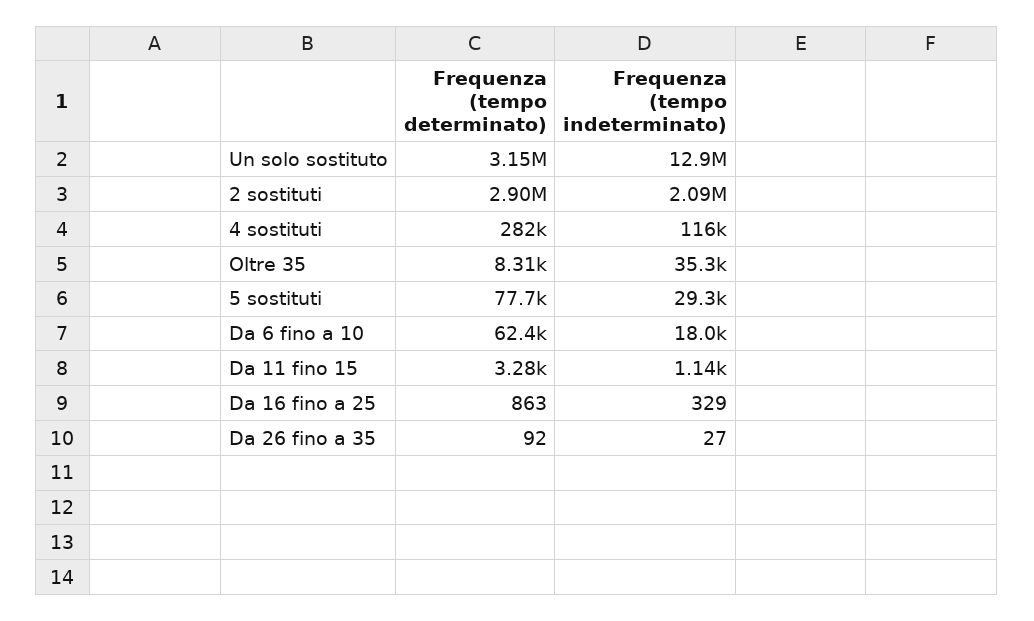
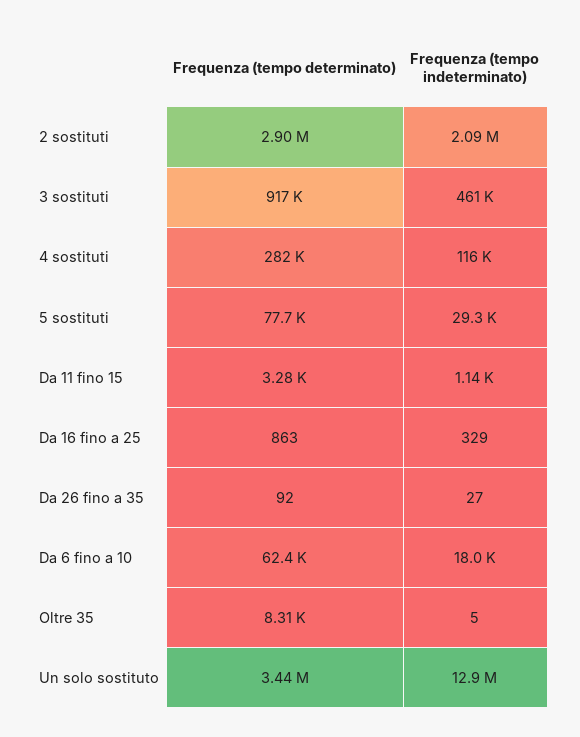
  {
    "Frequenza (tempo determinato)": {
-     "Un solo sostituto": 3150000,
+     "Un solo sostituto": 3440000,
      "2 sostituti": 2900000,
      "4 sostituti": 282000,
      "Oltre 35": 8310,
      "5 sostituti": 77700,
      "Da 6 fino a 10": 62400,
      "Da 11 fino 15": 3280,
      "Da 16 fino a 25": 863,
-     "Da 26 fino a 35": 92
+     "Da 26 fino a 35": 92,
+     "3 sostituti": 917000
    },
    "Frequenza (tempo indeterminato)": {
      "Un solo sostituto": 12900000,
      "2 sostituti": 2090000,
      "4 sostituti": 116000,
-     "Oltre 35": 35300,
+     "Oltre 35": 5,
      "5 sostituti": 29300,
      "Da 6 fino a 10": 18000,
      "Da 11 fino 15": 1140,
      "Da 16 fino a 25": 329,
-     "Da 26 fino a 35": 27
+     "Da 26 fino a 35": 27,
+     "3 sostituti": 461000
    }
  }

